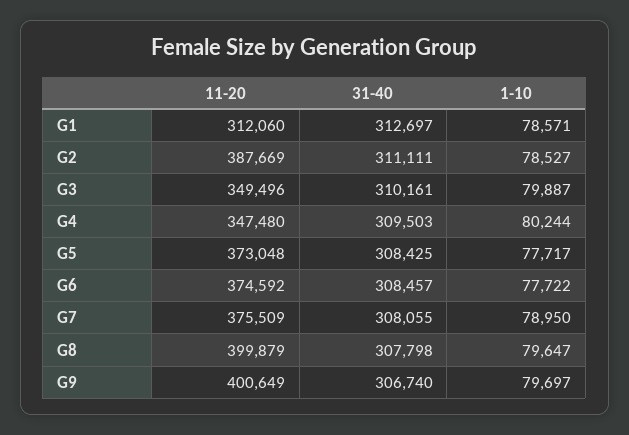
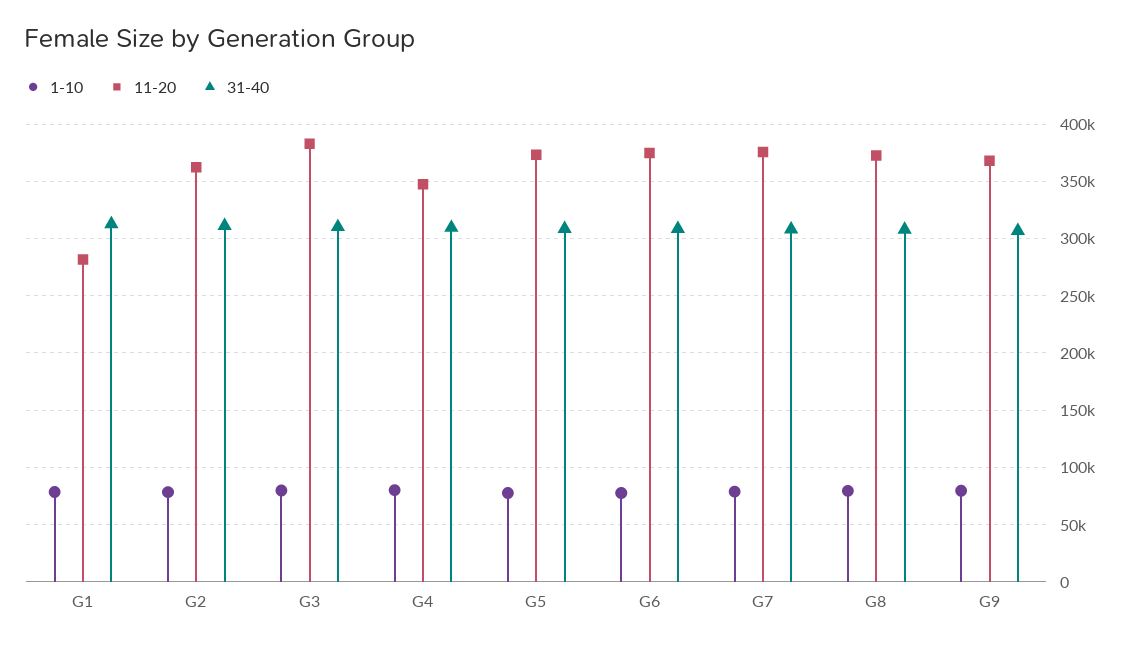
  {
    "11-20": {
-     "G1": 312060,
+     "G1": 280000,
-     "G2": 387669,
+     "G2": 360000,
-     "G3": 349496,
+     "G3": 380000,
      "G4": 347480,
      "G5": 373048,
      "G6": 374592,
      "G7": 375509,
-     "G8": 399879,
+     "G8": 370000,
-     "G9": 400649
+     "G9": 370000
    },
    "31-40": {
      "G1": 312697,
      "G2": 311111,
      "G3": 310161,
      "G4": 309503,
      "G5": 308425,
      "G6": 308457,
      "G7": 308055,
      "G8": 307798,
      "G9": 306740
    },
    "1-10": {
      "G1": 78571,
      "G2": 78527,
      "G3": 79887,
      "G4": 80244,
      "G5": 77717,
      "G6": 77722,
      "G7": 78950,
      "G8": 79647,
      "G9": 79697
    }
  }

